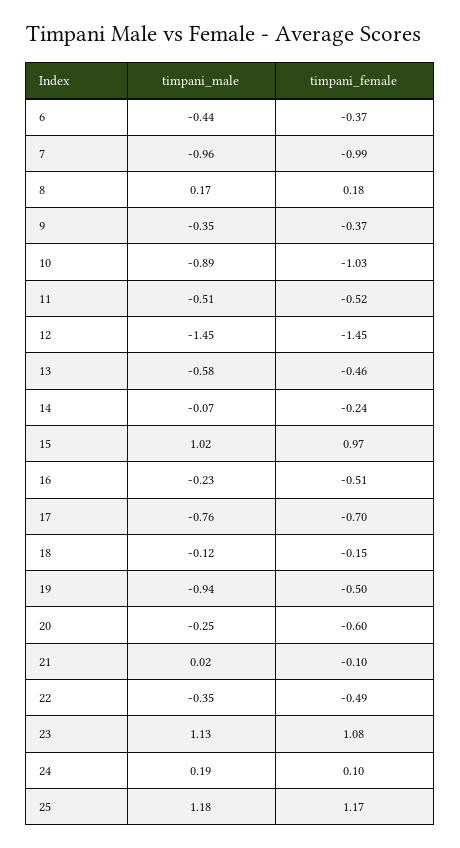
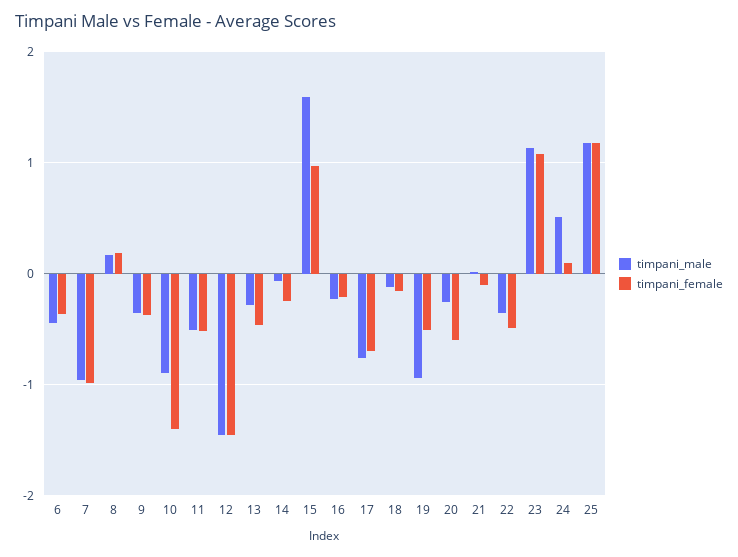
  {
    "timpani_male": {
      "6": -0.44,
      "7": -0.96,
      "8": 0.17,
      "9": -0.35,
      "10": -0.89,
      "11": -0.51,
      "12": -1.45,
-     "13": -0.58,
+     "13": -0.3,
      "14": -0.07,
-     "15": 1.02,
+     "15": 1.6,
      "16": -0.23,
      "17": -0.76,
      "18": -0.12,
      "19": -0.94,
      "20": -0.25,
      "21": 0.02,
      "22": -0.35,
      "23": 1.13,
-     "24": 0.19,
+     "24": 0.5,
      "25": 1.18
    },
    "timpani_female": {
      "6": -0.37,
      "7": -0.99,
      "8": 0.18,
      "9": -0.37,
-     "10": -1.03,
+     "10": -1.4,
      "11": -0.52,
      "12": -1.45,
      "13": -0.46,
      "14": -0.24,
      "15": 0.97,
-     "16": -0.51,
+     "16": -0.2,
      "17": -0.7,
      "18": -0.15,
      "19": -0.5,
      "20": -0.6,
      "21": -0.1,
      "22": -0.49,
      "23": 1.08,
      "24": 0.1,
      "25": 1.17
    }
  }

